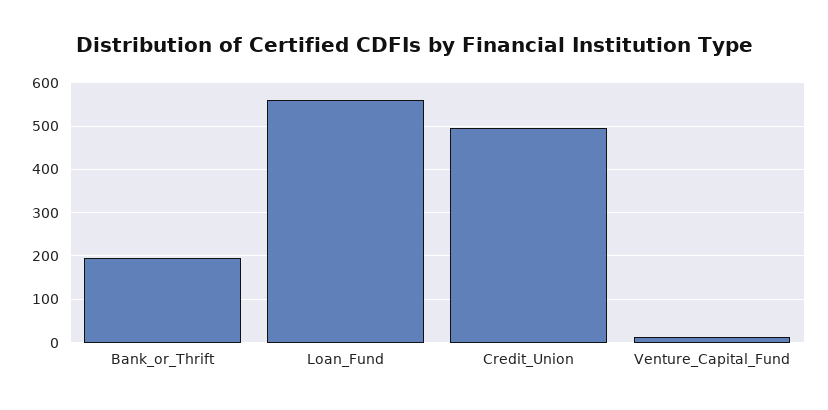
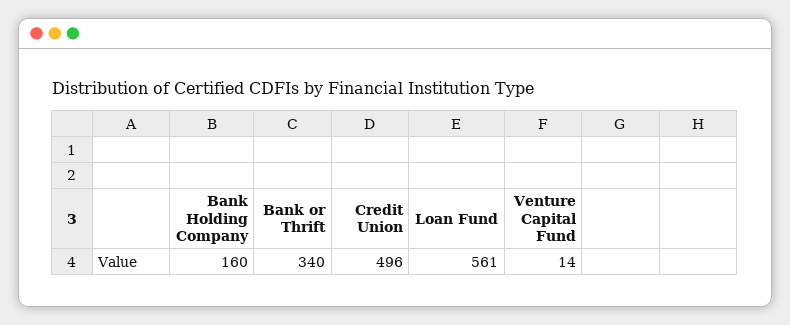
  {
-   "Bank_or_Thrift": 200,
+   "Bank_or_Thrift": 340,
    "Loan_Fund": 561,
    "Credit_Union": 496,
-   "Venture_Capital_Fund": 14
+   "Venture_Capital_Fund": 14,
+   "Bank Holding Company": 160
  }

